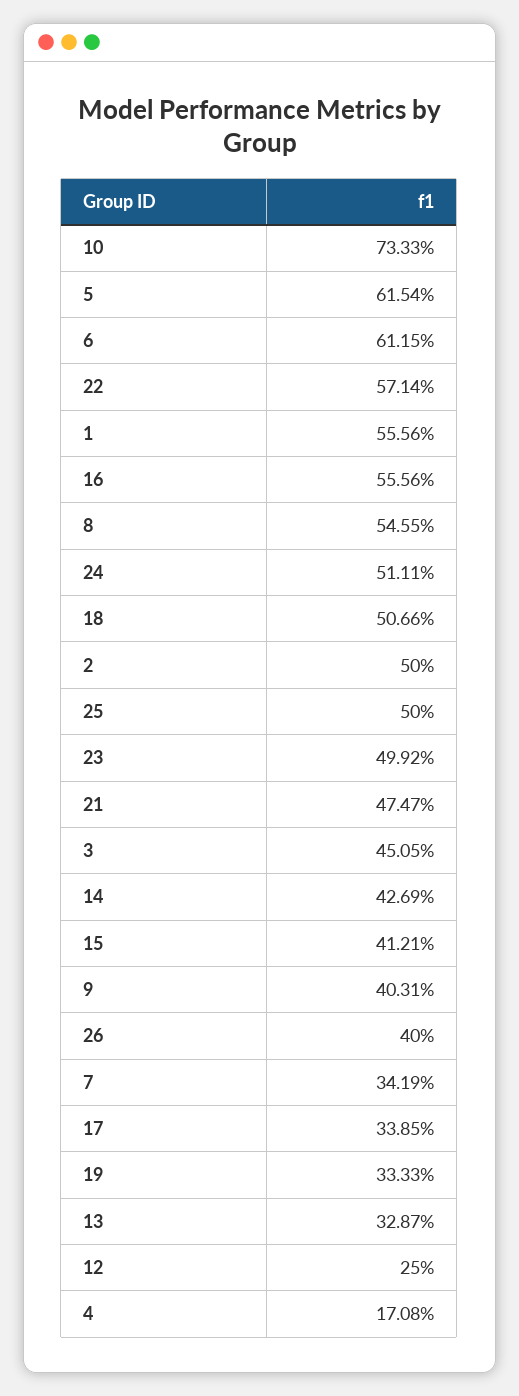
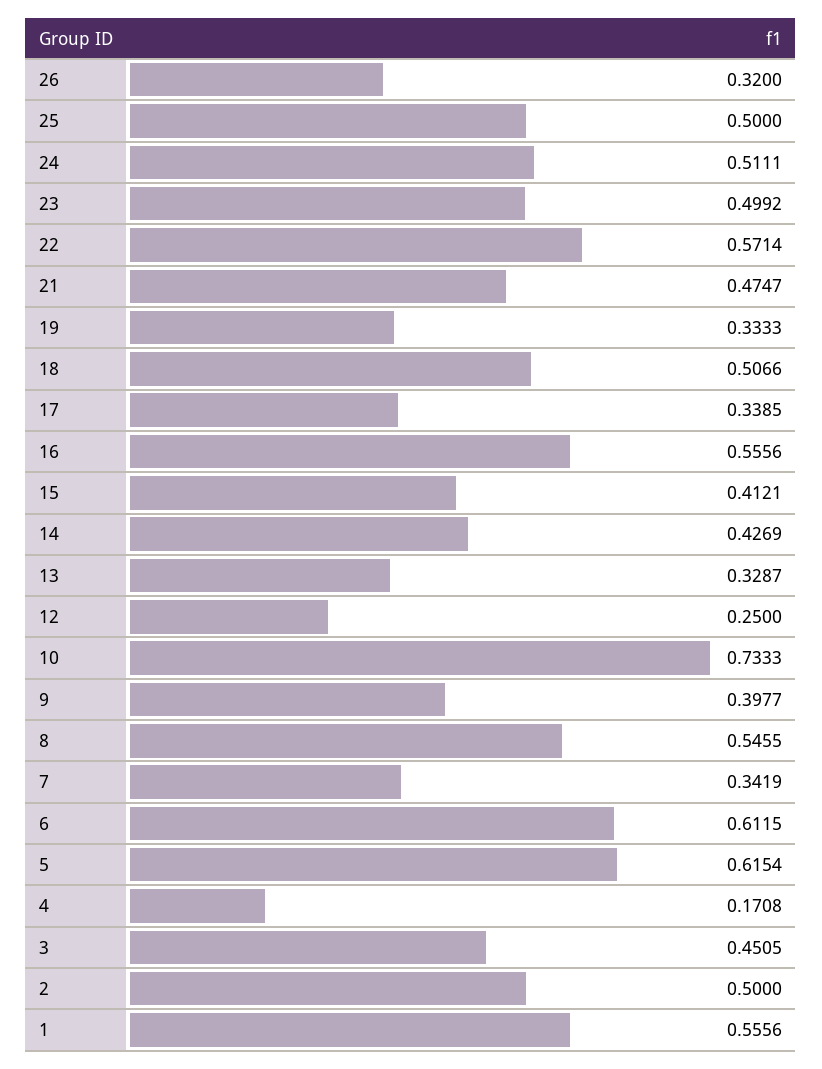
  {
    "10": 0.7333,
    "5": 0.6154,
    "6": 0.6115,
    "22": 0.5714,
    "1": 0.5556,
    "16": 0.5556,
    "8": 0.5455,
    "24": 0.5111,
    "18": 0.5066,
    "2": 0.5,
    "25": 0.5,
    "23": 0.4992,
    "21": 0.4747,
    "3": 0.4505,
    "14": 0.4269,
    "15": 0.4121,
-   "9": 0.4031,
+   "9": 0.3977,
-   "26": 0.4,
+   "26": 0.32,
    "7": 0.3419,
    "17": 0.3385,
    "19": 0.3333,
    "13": 0.3287,
    "12": 0.25,
    "4": 0.1708
  }

